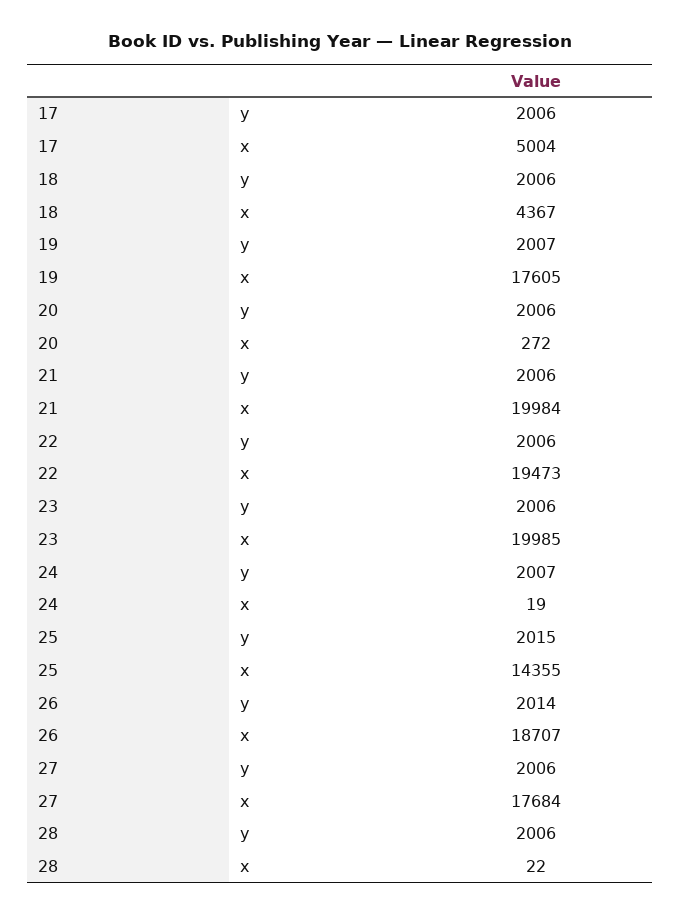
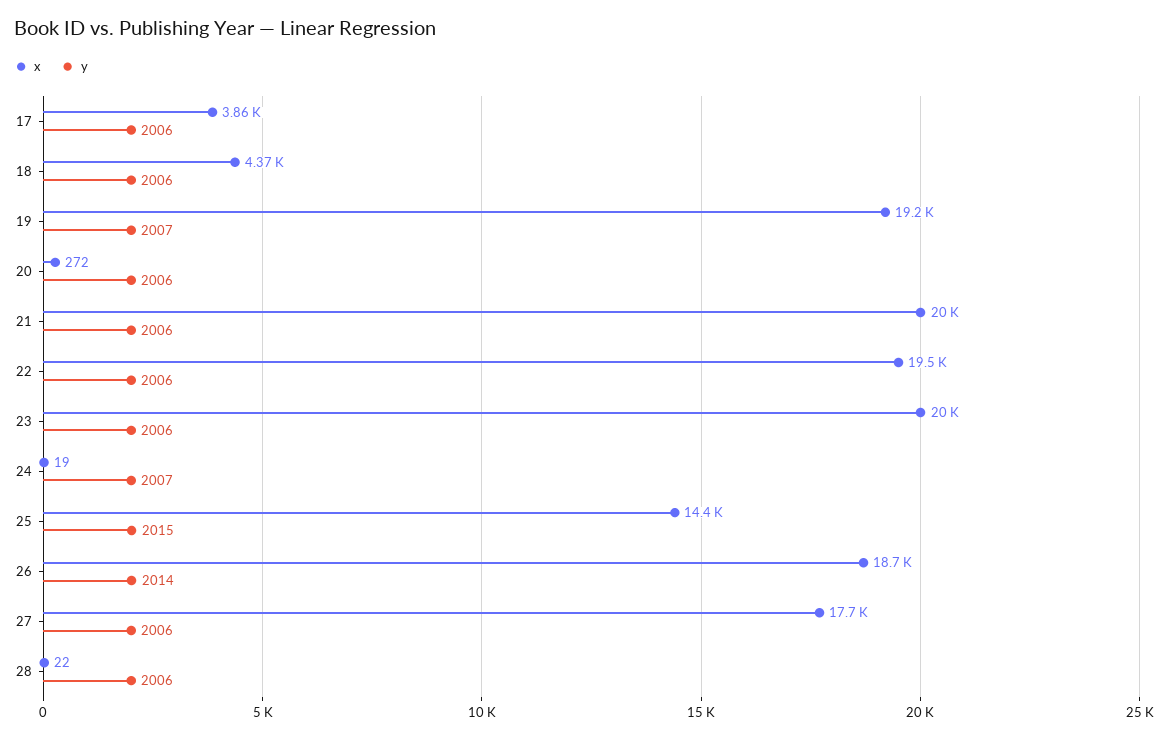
  {
    "y": {
      "17": 2006,
      "18": 2006,
      "19": 2007,
      "20": 2006,
      "21": 2006,
      "22": 2006,
      "23": 2006,
      "24": 2007,
      "25": 2015,
      "26": 2014,
      "27": 2006,
      "28": 2006
    },
    "x": {
-     "17": 5004,
+     "17": 3860,
      "18": 4367,
-     "19": 17605,
+     "19": 19200,
      "20": 272,
      "21": 19984,
      "22": 19473,
      "23": 19985,
      "24": 19,
      "25": 14355,
      "26": 18707,
      "27": 17684,
      "28": 22
    }
  }

